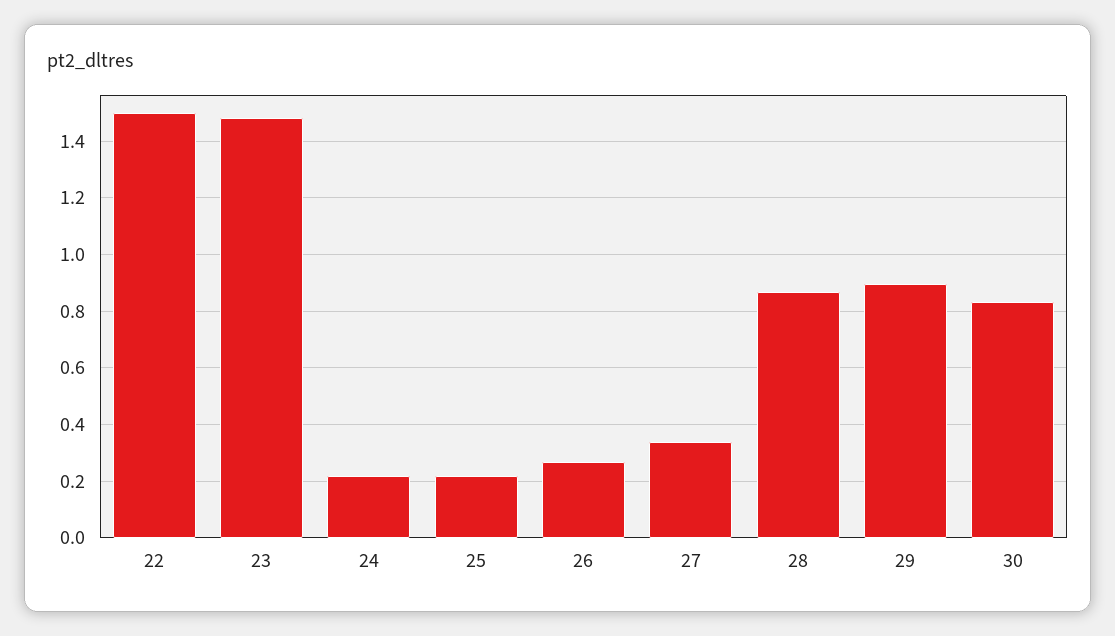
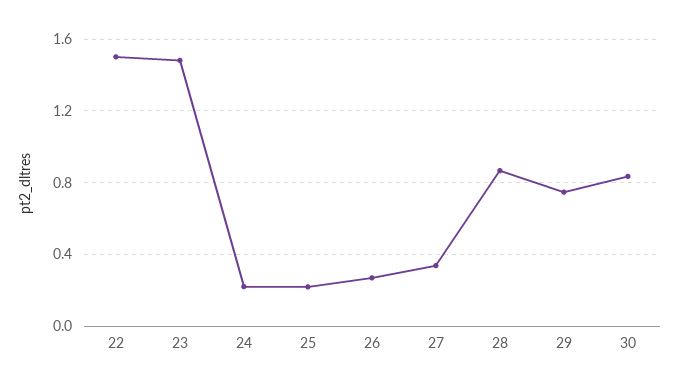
  {
    "22": 1.5,
    "23": 1.475,
    "24": 0.225,
    "25": 0.225,
    "26": 0.275,
    "27": 0.325,
    "28": 0.875,
-   "29": 0.9,
+   "29": 0.75,
    "30": 0.825
  }

